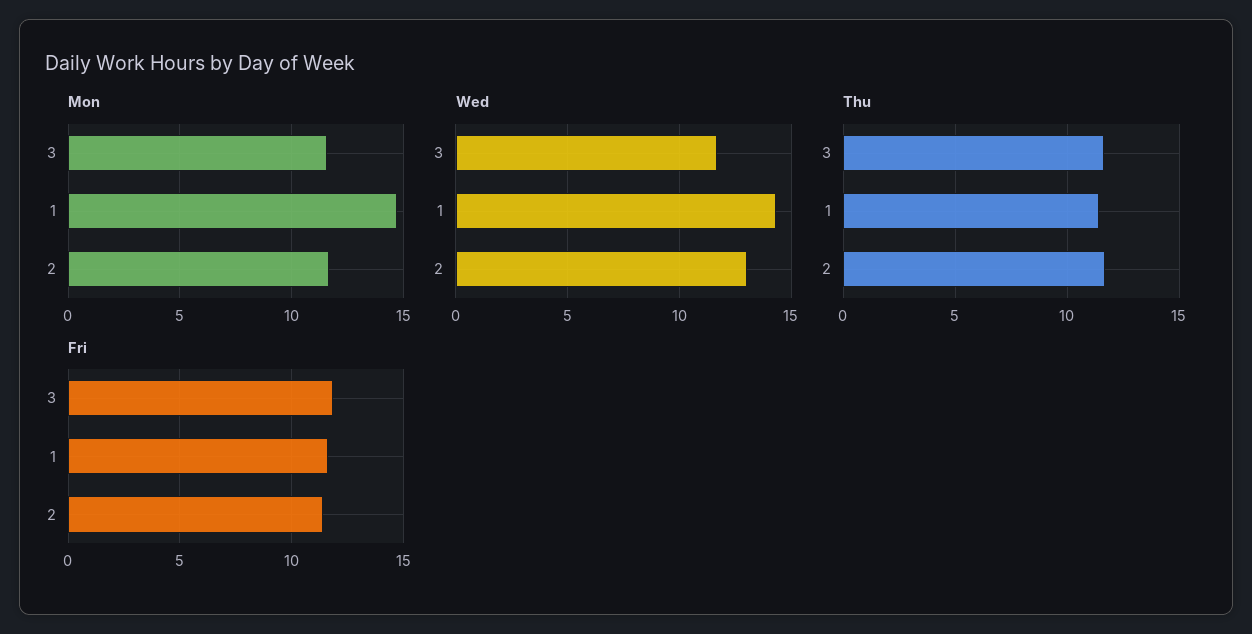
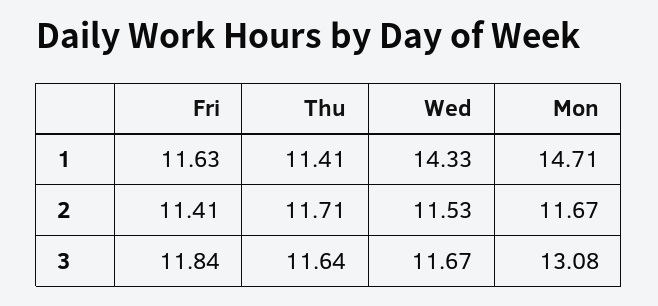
  {
    "Mon": {
-     "3": 11.5,
+     "3": 13.08,
      "1": 14.71,
      "2": 11.67
    },
    "Wed": {
      "3": 11.67,
      "1": 14.33,
-     "2": 13
+     "2": 11.53
    },
    "Thu": {
      "3": 11.64,
      "1": 11.41,
      "2": 11.71
    },
    "Fri": {
      "3": 11.84,
      "1": 11.63,
      "2": 11.41
    }
  }

